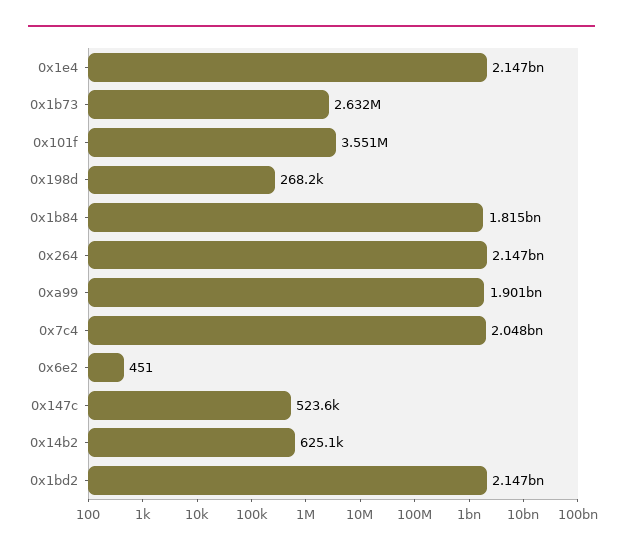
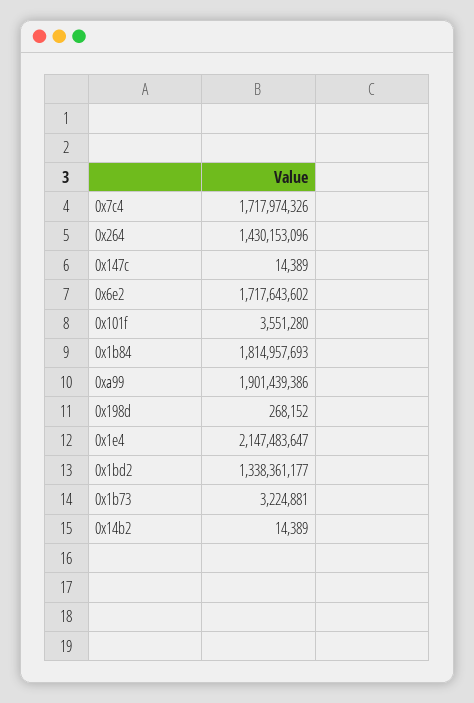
  {
    "0x1e4": 2147483647,
-   "0x1b73": 2632000,
+   "0x1b73": 3224881,
    "0x101f": 3551280,
    "0x198d": 268152,
    "0x1b84": 1814957693,
-   "0x264": 2147000000,
+   "0x264": 1430153096,
    "0xa99": 1901439386,
-   "0x7c4": 2048000000,
+   "0x7c4": 1717974326,
-   "0x6e2": 451,
+   "0x6e2": 1717643602,
-   "0x147c": 523600,
+   "0x147c": 14389,
-   "0x14b2": 625100,
+   "0x14b2": 14389,
-   "0x1bd2": 2147000000
+   "0x1bd2": 1338361177
  }

